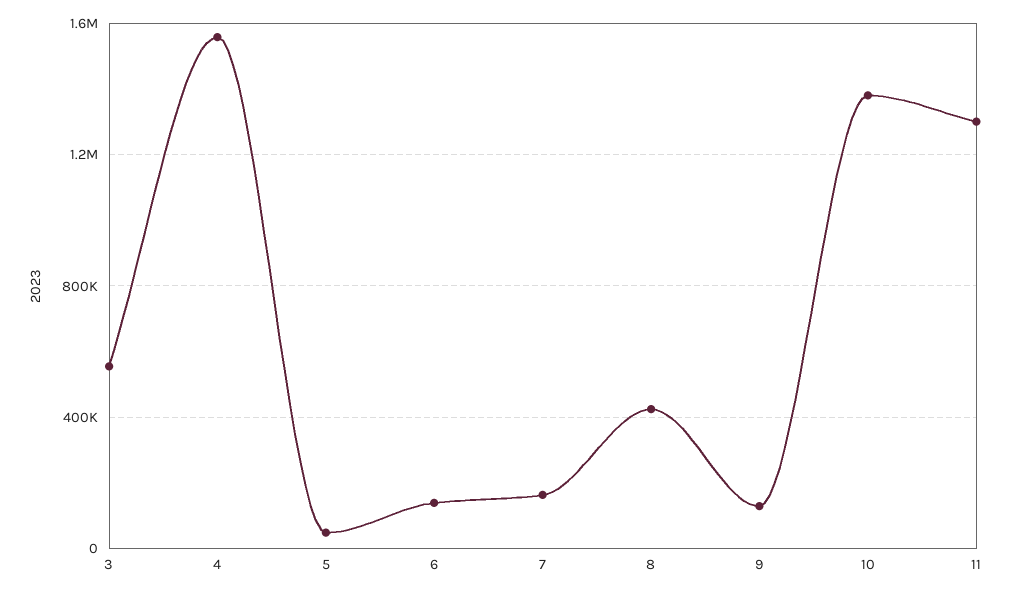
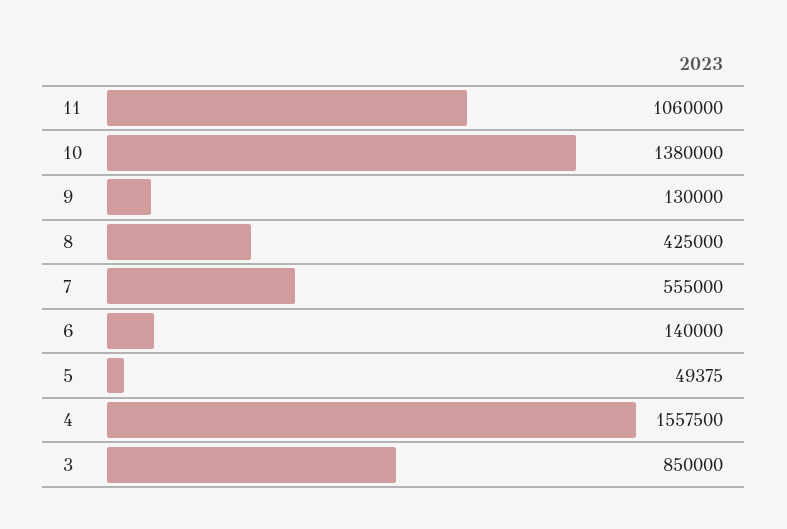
  {
-   "3": 550000,
+   "3": 850000,
    "4": 1557500,
    "5": 49375,
    "6": 140000,
-   "7": 150000,
+   "7": 555000,
    "8": 425000,
    "9": 130000,
    "10": 1380000,
-   "11": 1300000
+   "11": 1060000
  }

